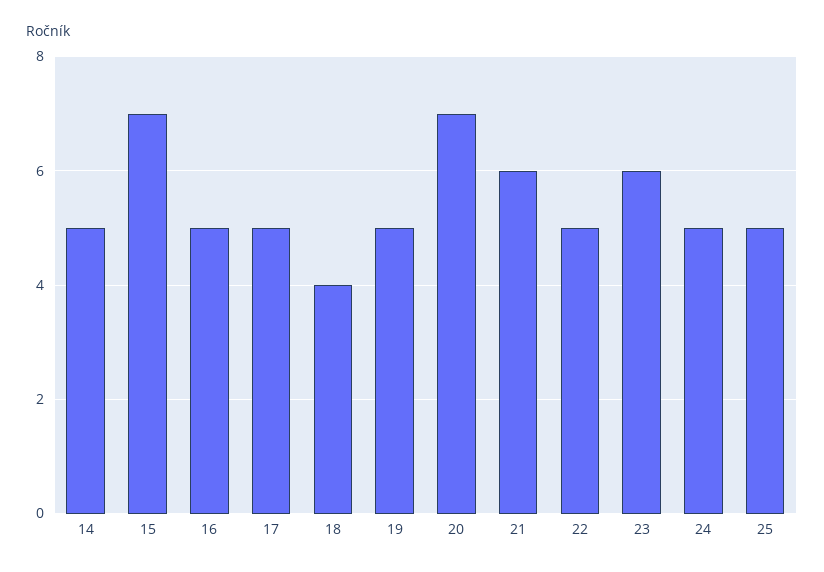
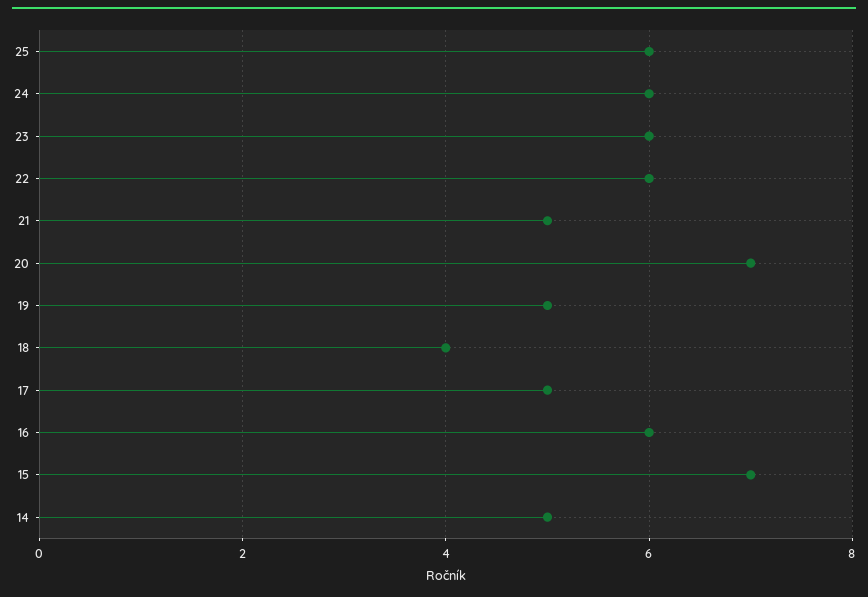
  {
    "14": 5,
    "15": 7,
-   "16": 5,
+   "16": 6,
    "17": 5,
    "18": 4,
    "19": 5,
    "20": 7,
-   "21": 6,
+   "21": 5,
-   "22": 5,
+   "22": 6,
    "23": 6,
-   "24": 5,
+   "24": 6,
-   "25": 5
+   "25": 6
  }

